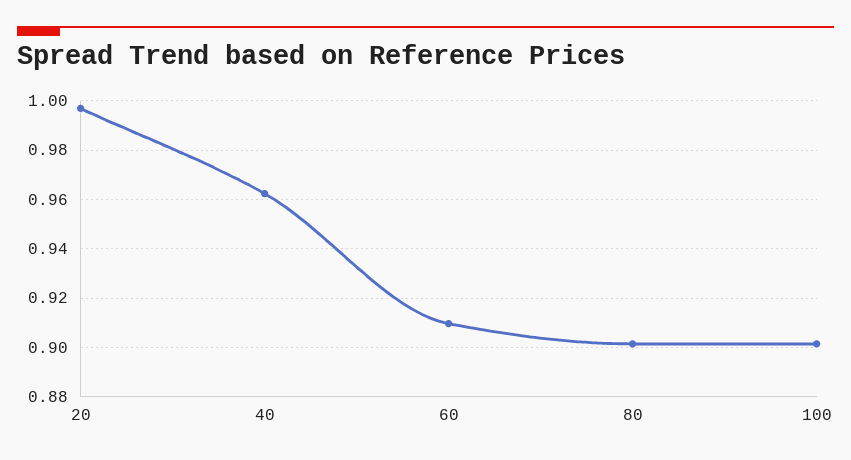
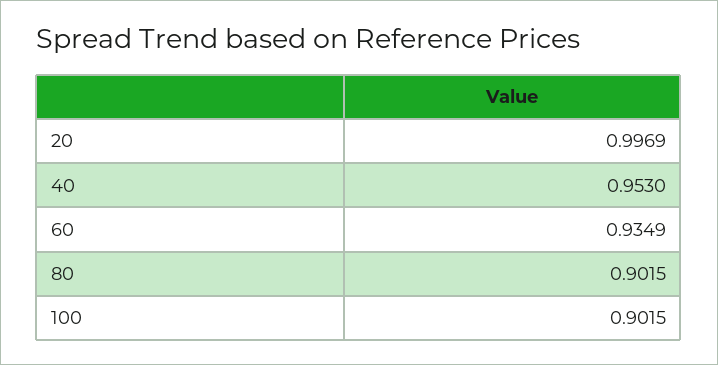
  {
    "20": 0.9969,
-   "40": 0.9625,
+   "40": 0.953,
-   "60": 0.91,
+   "60": 0.9349,
    "80": 0.9015,
    "100": 0.9015
  }

